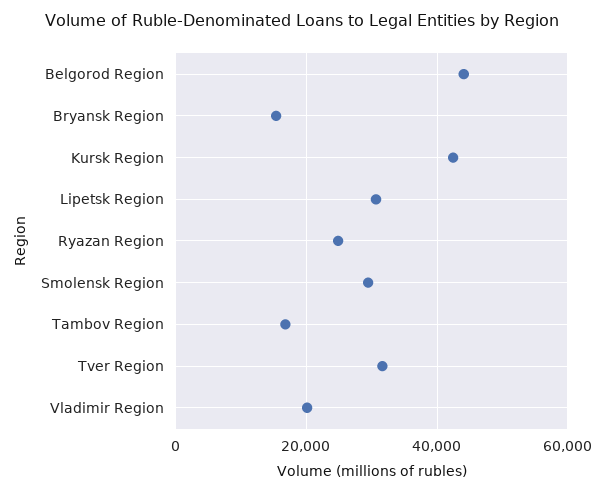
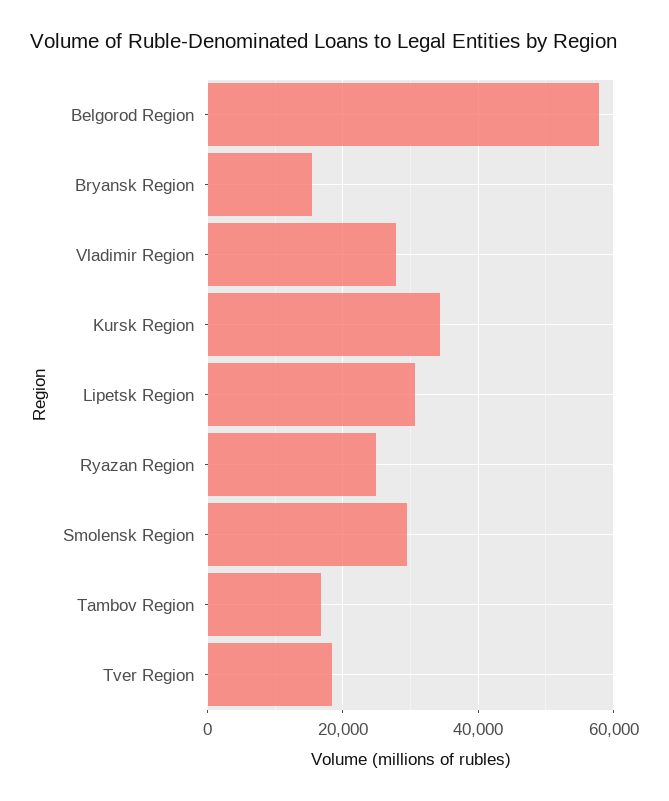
  {
-   "Belgorod Region": 44000,
+   "Belgorod Region": 58000,
    "Bryansk Region": 16000,
-   "Kursk Region": 42000,
+   "Kursk Region": 34000,
    "Lipetsk Region": 30000,
    "Ryazan Region": 24000,
    "Smolensk Region": 30000,
    "Tambov Region": 16000,
-   "Tver Region": 32000,
+   "Tver Region": 18000,
-   "Vladimir Region": 20000
+   "Vladimir Region": 28000
  }

